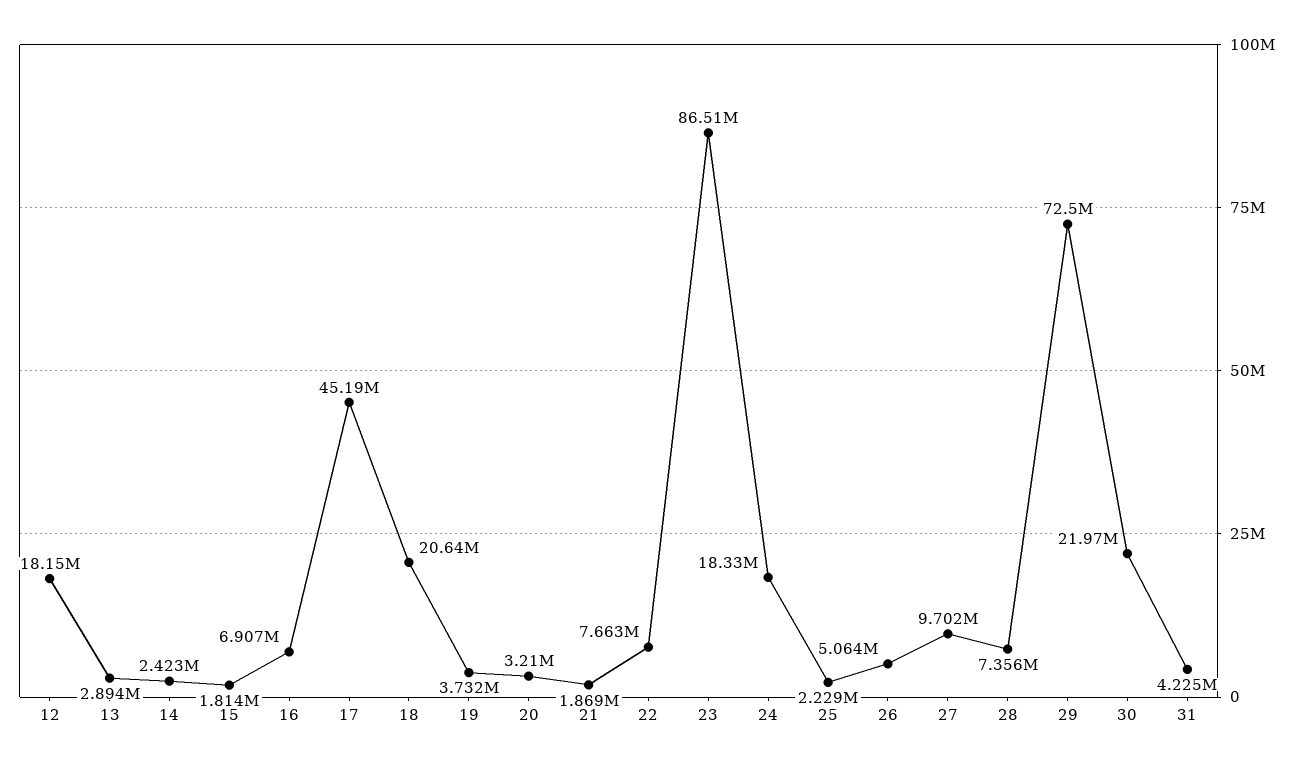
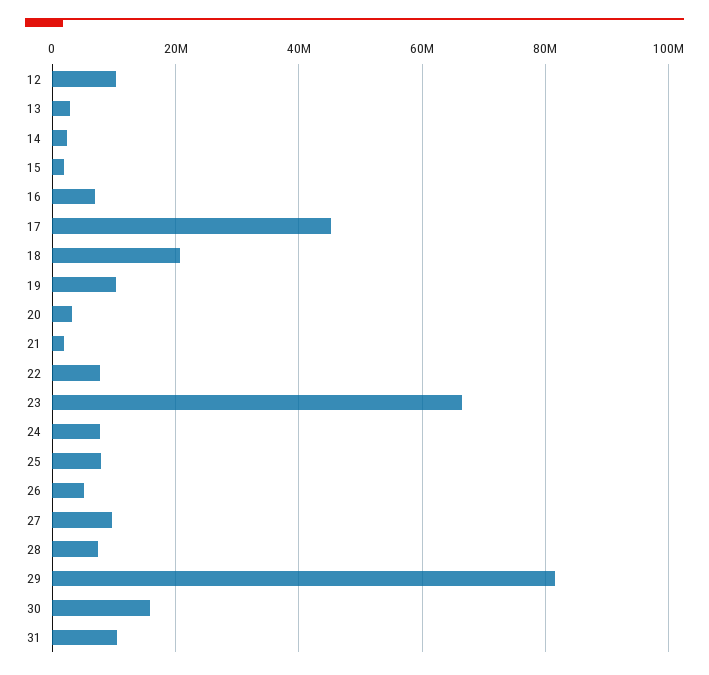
  {
-   "12": 18150000,
+   "12": 10000000,
    "13": 2894000,
    "14": 2423000,
    "15": 1814000,
    "16": 6907000,
    "17": 45190000,
    "18": 20640000,
-   "19": 3732000,
+   "19": 10000000,
    "20": 3210000,
    "21": 1869000,
    "22": 7663000,
-   "23": 86510000,
+   "23": 66000000,
-   "24": 18330000,
+   "24": 8000000,
-   "25": 2229000,
+   "25": 8000000,
    "26": 5064000,
    "27": 9702000,
    "28": 7356000,
-   "29": 72500000,
+   "29": 82000000,
-   "30": 21970000,
+   "30": 16000000,
-   "31": 4225000
+   "31": 10000000
  }

